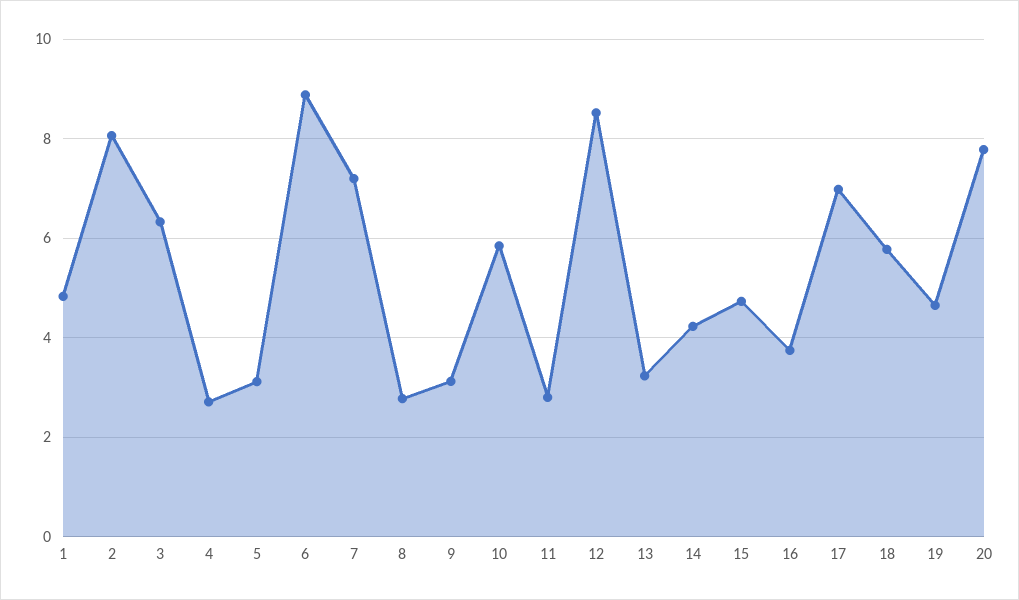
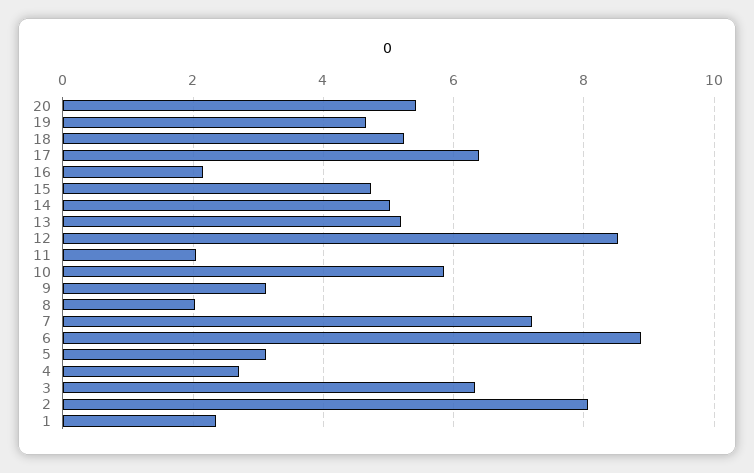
  {
-   "1": 4.8,
+   "1": 2.4,
    "2": 8,
    "3": 6.4,
    "4": 2.8,
    "5": 3.2,
    "6": 8.8,
    "7": 7.2,
-   "8": 2.8,
+   "8": 2,
    "9": 3.2,
    "10": 5.8,
-   "11": 2.8,
+   "11": 2,
    "12": 8.6,
-   "13": 3.2,
+   "13": 5.2,
-   "14": 4.2,
+   "14": 5,
    "15": 4.8,
-   "16": 3.8,
+   "16": 2.2,
-   "17": 7,
+   "17": 6.4,
-   "18": 5.8,
+   "18": 5.2,
    "19": 4.6,
-   "20": 7.8
+   "20": 5.4
  }

